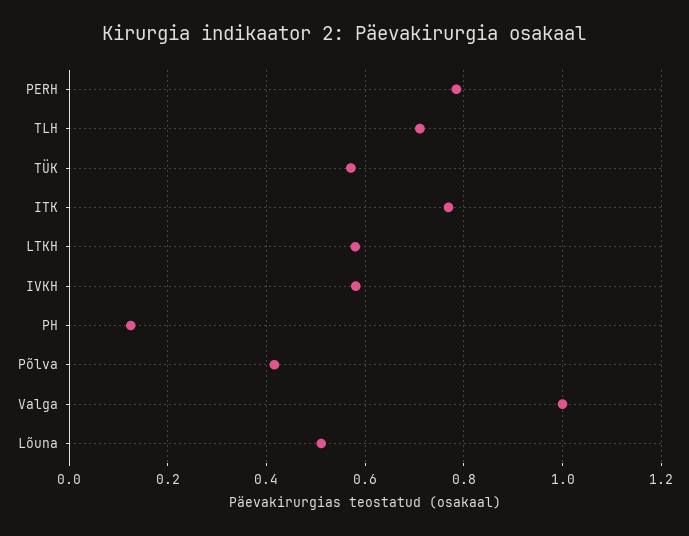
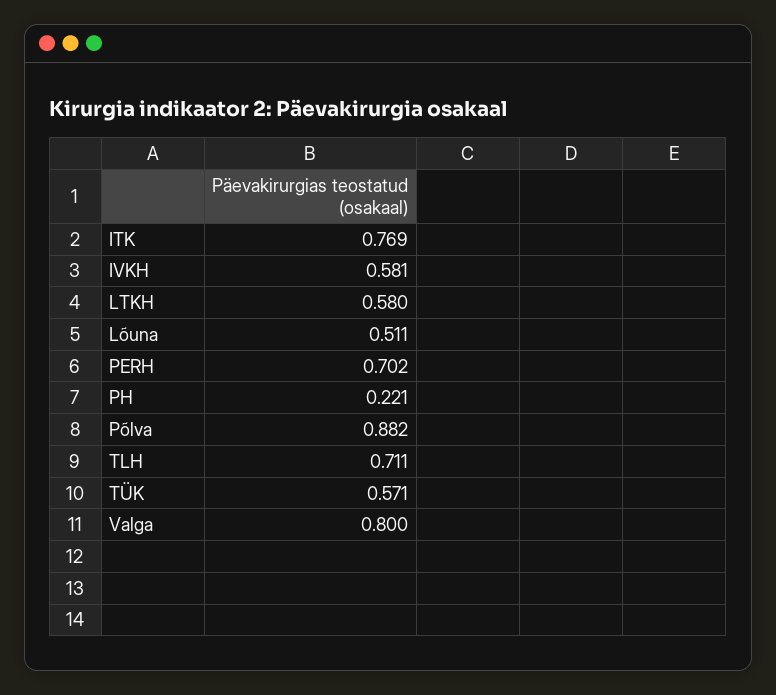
  {
-   "PERH": 0.78,
+   "PERH": 0.702,
    "TLH": 0.711,
    "TÜK": 0.571,
    "ITK": 0.769,
    "LTKH": 0.58,
    "IVKH": 0.581,
-   "PH": 0.12,
+   "PH": 0.221,
-   "Põlva": 0.42,
+   "Põlva": 0.882,
-   "Valga": 1,
+   "Valga": 0.8,
    "Lõuna": 0.511
  }

